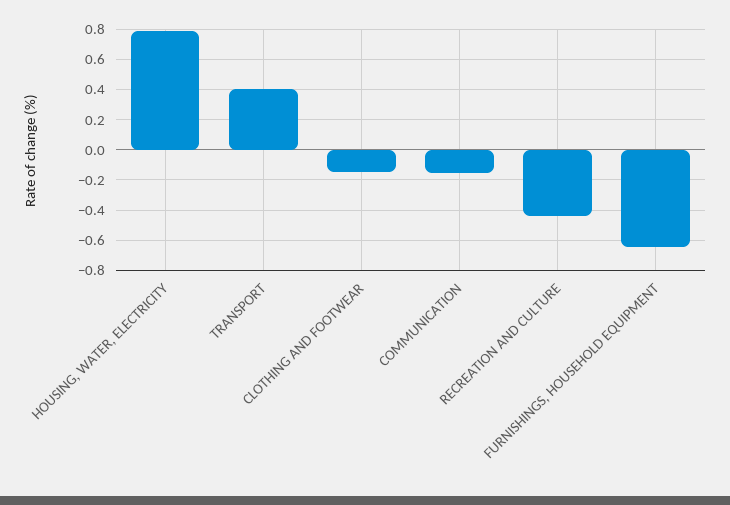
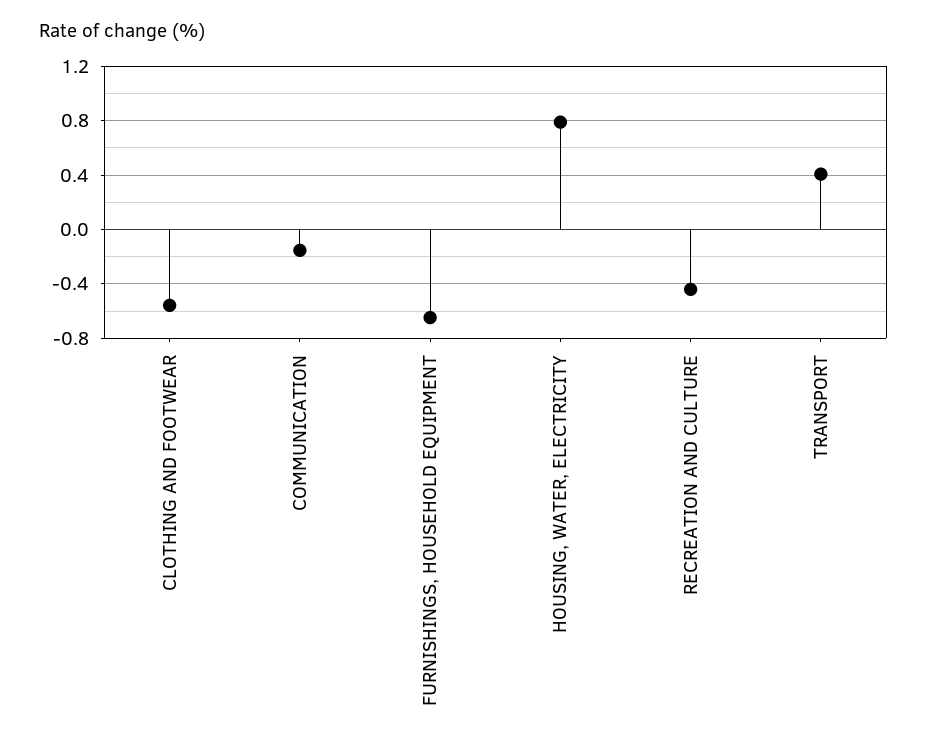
  {
    "HOUSING, WATER, ELECTRICITY": 0.8,
    "TRANSPORT": 0.4,
-   "CLOTHING AND FOOTWEAR": -0.15,
+   "CLOTHING AND FOOTWEAR": -0.55,
    "COMMUNICATION": -0.15,
    "RECREATION AND CULTURE": -0.45,
    "FURNISHINGS, HOUSEHOLD EQUIPMENT": -0.65
  }

